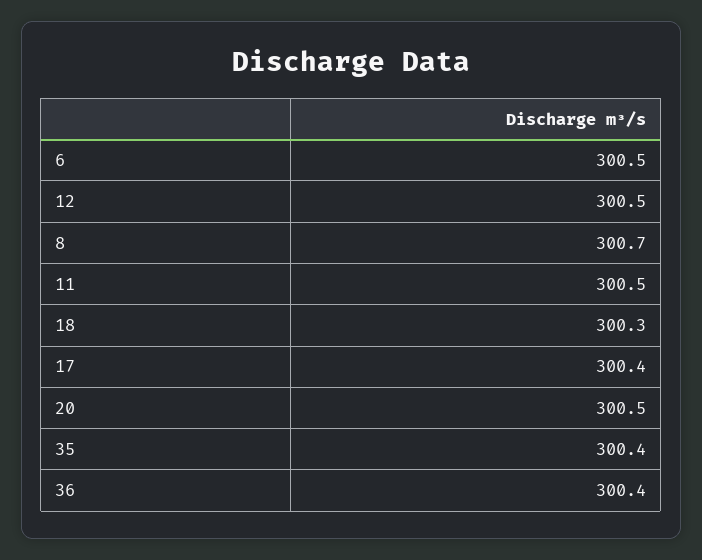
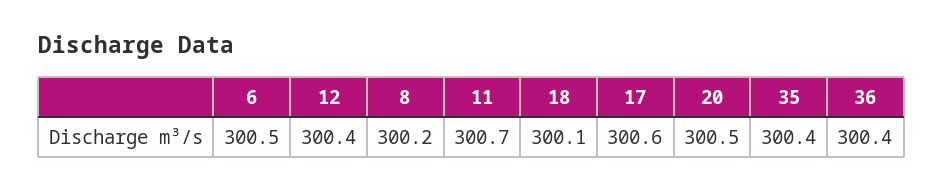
  {
    "6": 300.5,
-   "12": 300.5,
+   "12": 300.4,
-   "8": 300.7,
+   "8": 300.2,
-   "11": 300.5,
+   "11": 300.7,
-   "18": 300.3,
+   "18": 300.1,
-   "17": 300.4,
+   "17": 300.6,
    "20": 300.5,
    "35": 300.4,
    "36": 300.4
  }

